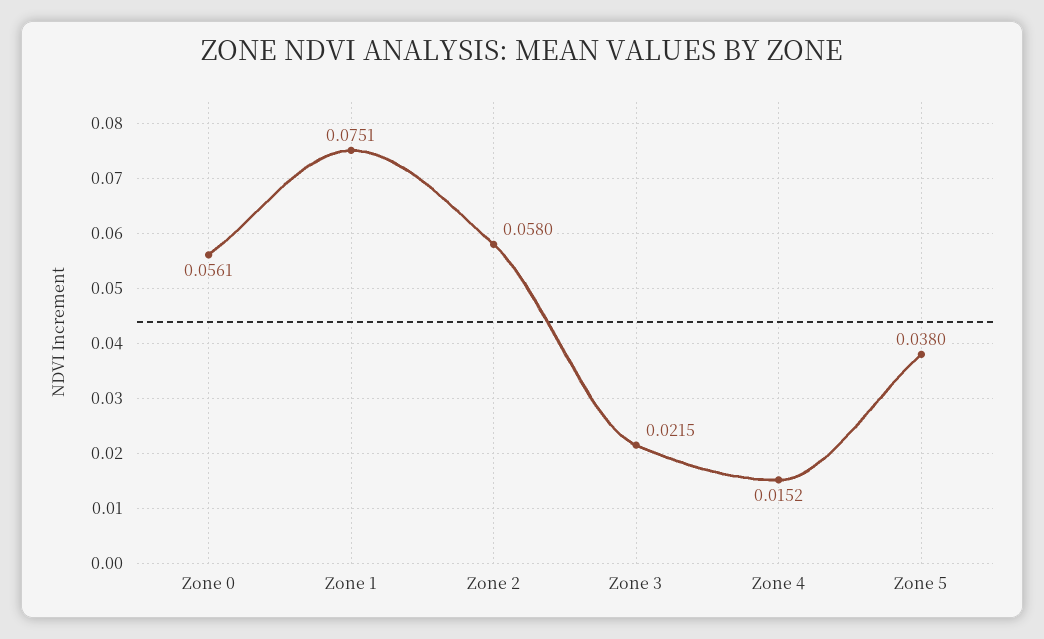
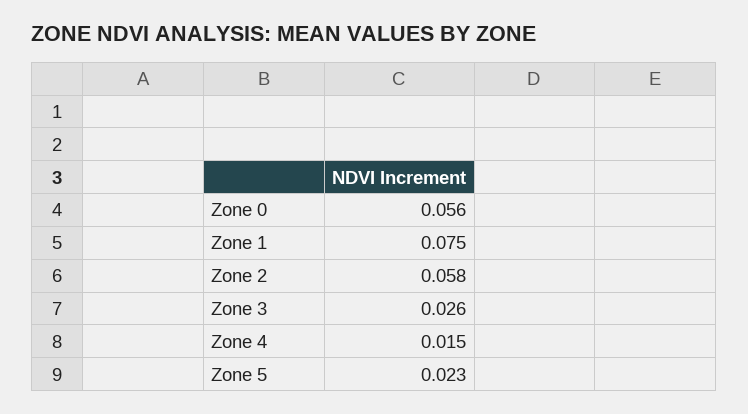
  {
    "Zone 0": 0.0561,
    "Zone 1": 0.0751,
    "Zone 2": 0.058,
-   "Zone 3": 0.0215,
+   "Zone 3": 0.026,
    "Zone 4": 0.0152,
-   "Zone 5": 0.038
+   "Zone 5": 0.023
  }

